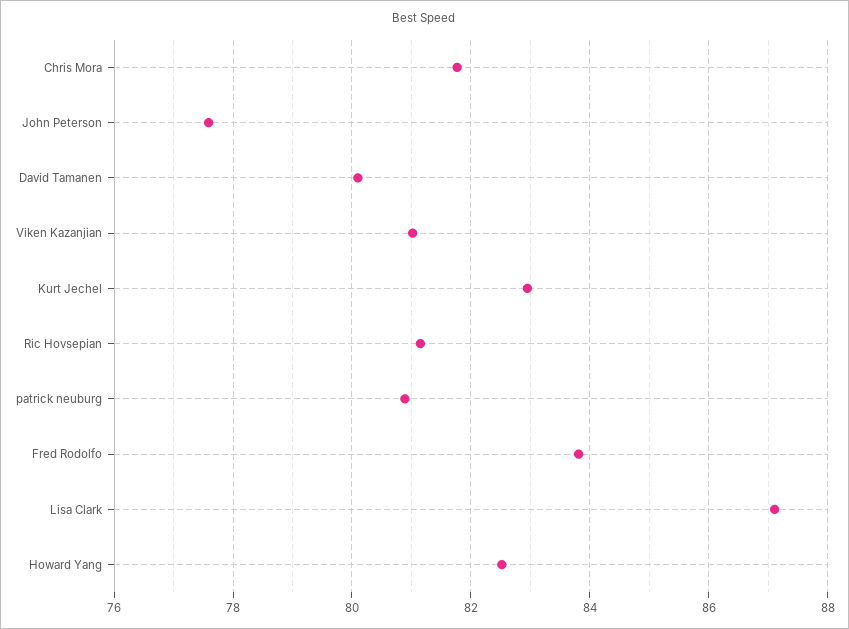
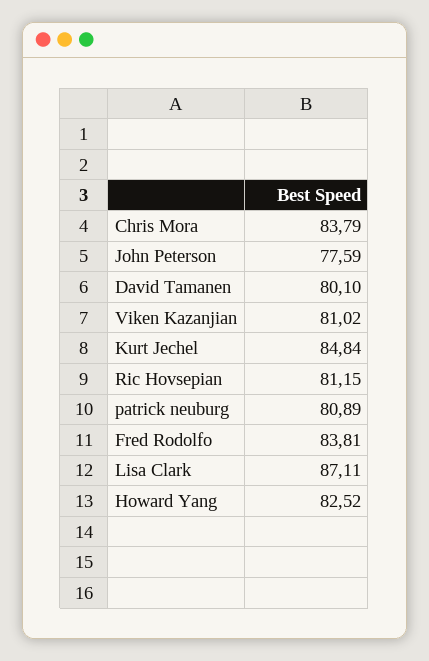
  {
-   "Chris Mora": 81.8,
+   "Chris Mora": 83.79,
    "John Peterson": 77.59,
    "David Tamanen": 80.1,
    "Viken Kazanjian": 81.02,
-   "Kurt Jechel": 83,
+   "Kurt Jechel": 84.84,
    "Ric Hovsepian": 81.15,
    "patrick neuburg": 80.89,
    "Fred Rodolfo": 83.81,
    "Lisa Clark": 87.11,
    "Howard Yang": 82.52
  }

